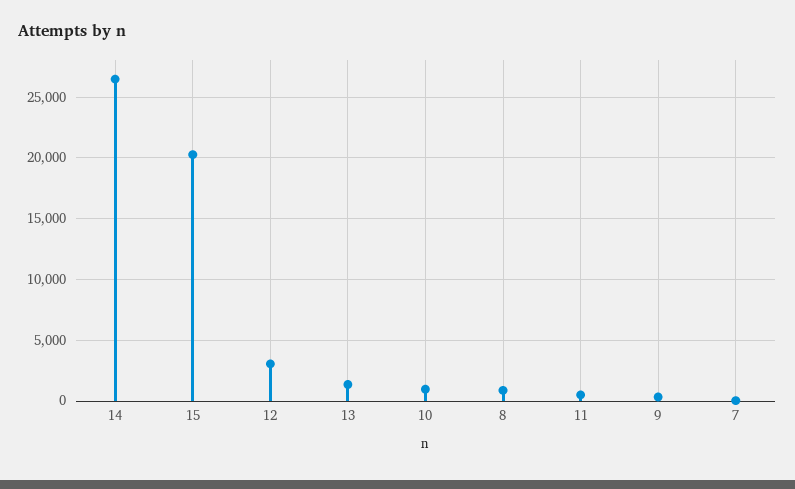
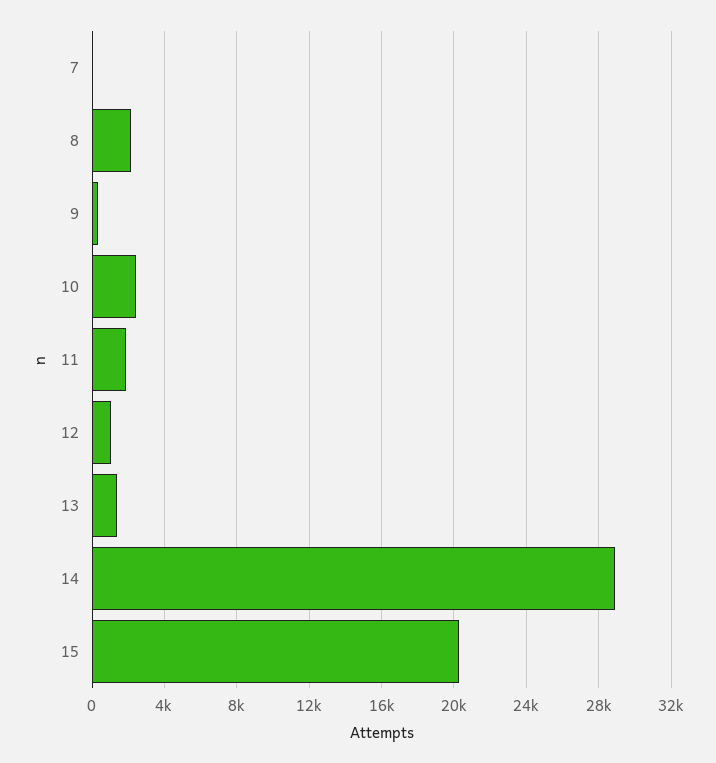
  {
-   "14": 26500,
+   "14": 29000,
    "15": 20500,
-   "12": 3000,
+   "12": 1000,
    "13": 1500,
-   "10": 1000,
+   "10": 2500,
-   "8": 1000,
+   "8": 2000,
-   "11": 500,
+   "11": 2000,
    "9": 500,
    "7": 0
  }

